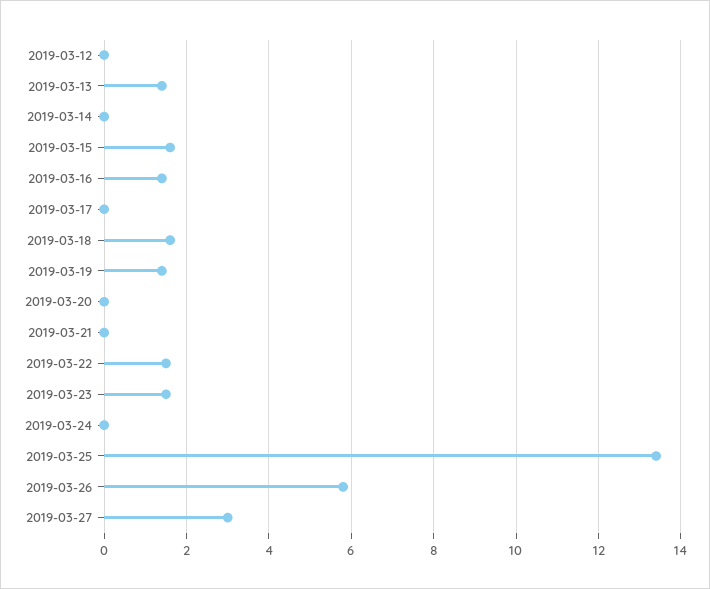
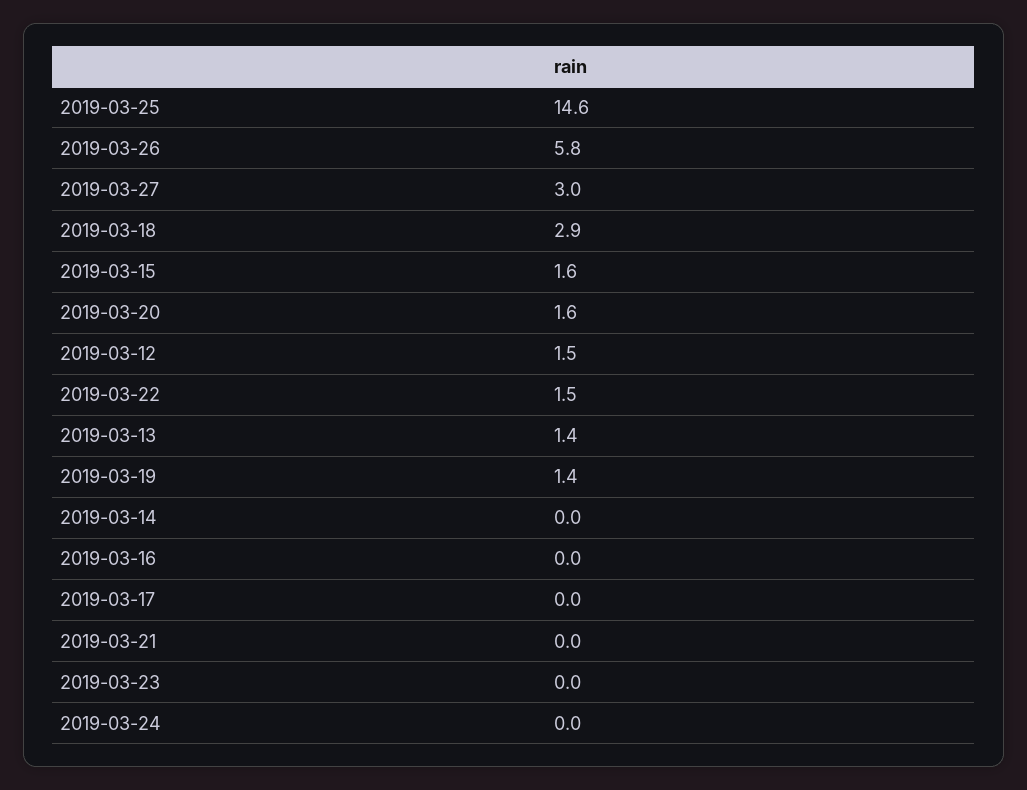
  {
-   "2019-03-12": 0,
+   "2019-03-12": 1.5,
    "2019-03-13": 1.4,
    "2019-03-14": 0,
    "2019-03-15": 1.6,
-   "2019-03-16": 1.5,
+   "2019-03-16": 0,
    "2019-03-17": 0,
-   "2019-03-18": 1.5,
+   "2019-03-18": 2.9,
    "2019-03-19": 1.4,
-   "2019-03-20": 0,
+   "2019-03-20": 1.6,
    "2019-03-21": 0,
    "2019-03-22": 1.5,
-   "2019-03-23": 1.5,
+   "2019-03-23": 0,
    "2019-03-24": 0,
-   "2019-03-25": 13.5,
+   "2019-03-25": 14.6,
    "2019-03-26": 5.8,
    "2019-03-27": 3
  }

